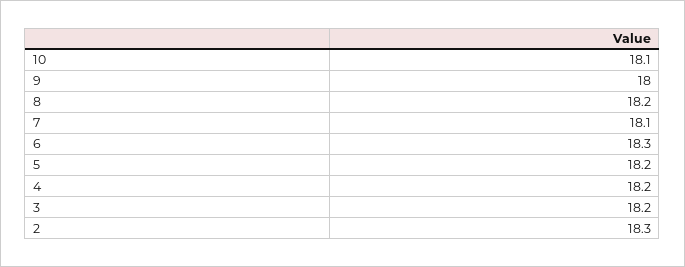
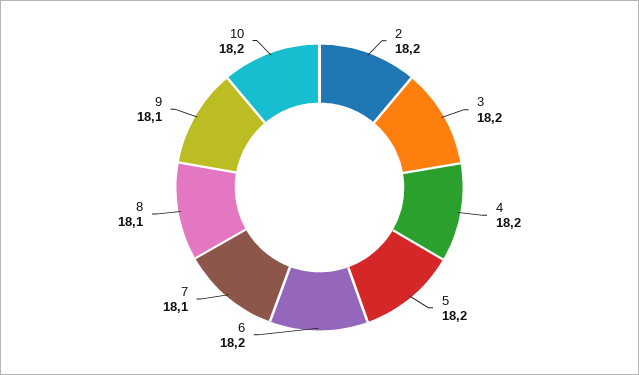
  {
-   "10": 18.1,
+   "10": 18.2,
-   "9": 18,
+   "9": 18.1,
-   "8": 18.2,
+   "8": 18.1,
    "7": 18.1,
-   "6": 18.3,
+   "6": 18.2,
    "5": 18.2,
    "4": 18.2,
    "3": 18.2,
-   "2": 18.3
+   "2": 18.2
  }

